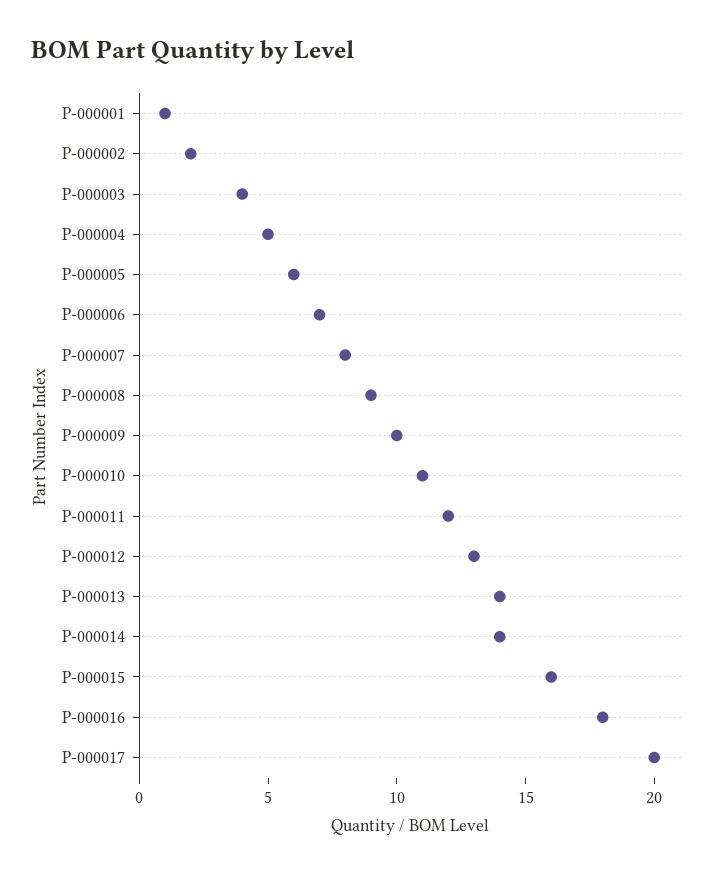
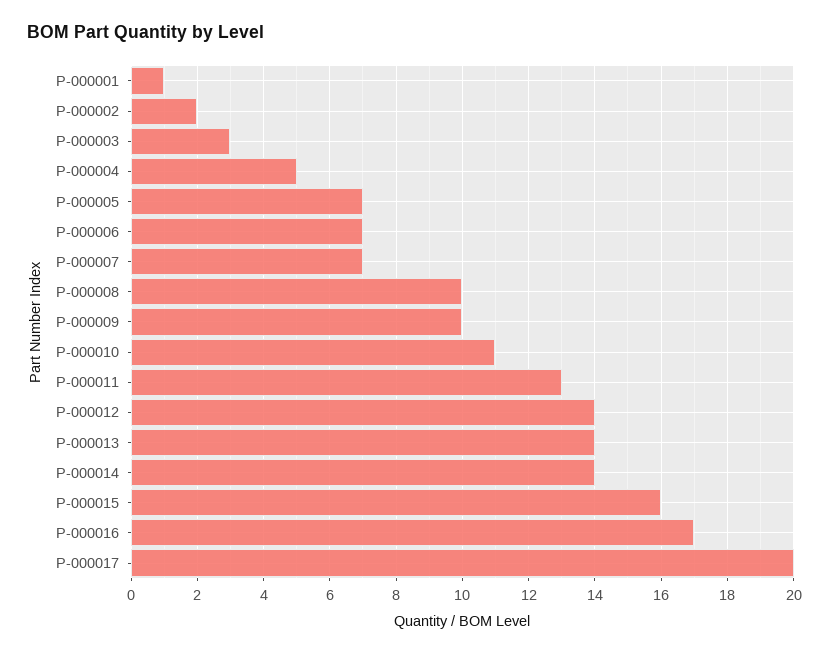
  {
    "P-000001": 1,
    "P-000002": 2,
-   "P-000003": 4,
+   "P-000003": 3,
    "P-000004": 5,
-   "P-000005": 6,
+   "P-000005": 7,
    "P-000006": 7,
-   "P-000007": 8,
+   "P-000007": 7,
-   "P-000008": 9,
+   "P-000008": 10,
    "P-000009": 10,
    "P-000010": 11,
-   "P-000011": 12,
+   "P-000011": 13,
-   "P-000012": 13,
+   "P-000012": 14,
    "P-000013": 14,
    "P-000014": 14,
    "P-000015": 16,
-   "P-000016": 18,
+   "P-000016": 17,
    "P-000017": 20
  }

